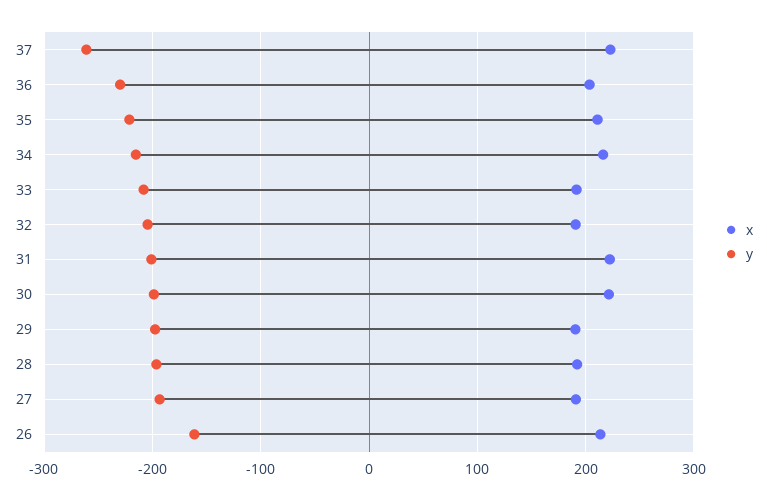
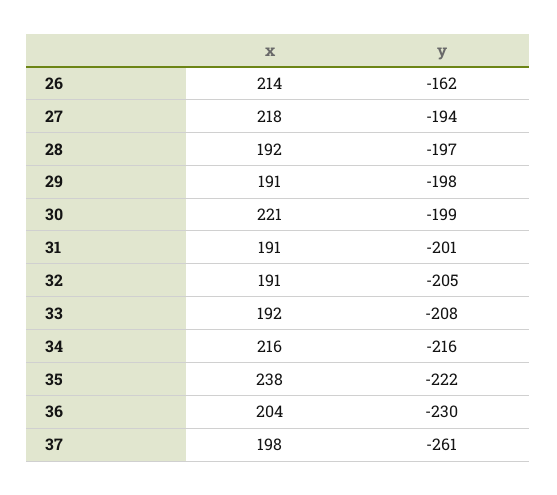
  {
    "x": {
-     "37": 220,
+     "37": 198,
      "36": 204,
-     "35": 210,
+     "35": 238,
      "34": 216,
      "33": 192,
      "32": 191,
-     "31": 220,
+     "31": 191,
      "30": 221,
      "29": 191,
      "28": 192,
-     "27": 190,
+     "27": 218,
      "26": 214
    },
    "y": {
      "37": -261,
      "36": -230,
      "35": -222,
      "34": -216,
      "33": -208,
      "32": -205,
      "31": -201,
      "30": -199,
      "29": -198,
      "28": -197,
      "27": -194,
      "26": -162
    }
  }

